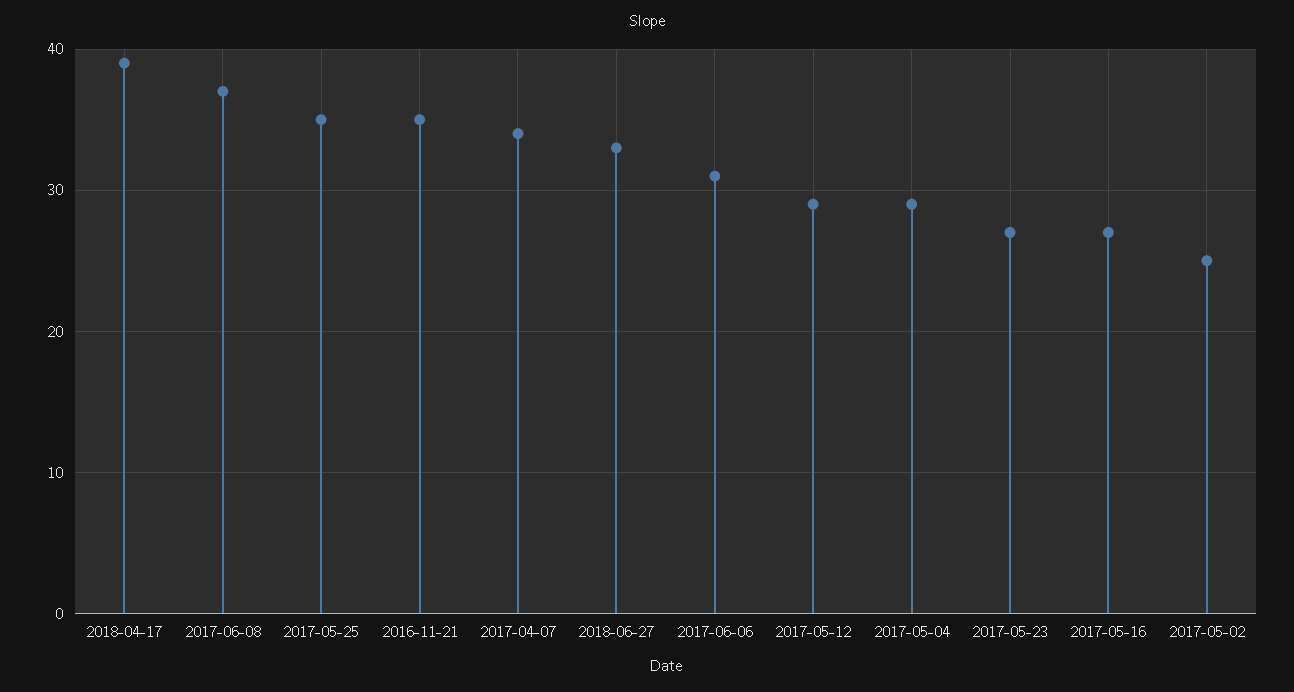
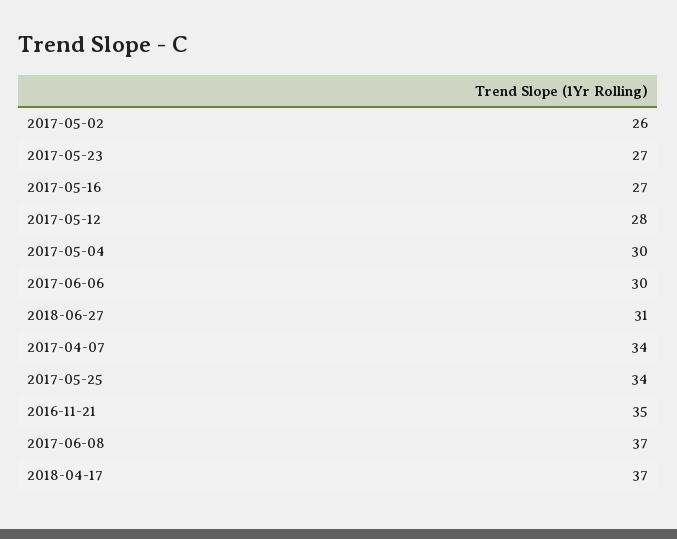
  {
-   "2018-04-17": 39,
+   "2018-04-17": 37,
    "2017-06-08": 37,
-   "2017-05-25": 35,
+   "2017-05-25": 34,
    "2016-11-21": 35,
    "2017-04-07": 34,
-   "2018-06-27": 33,
+   "2018-06-27": 31,
-   "2017-06-06": 31,
+   "2017-06-06": 30,
-   "2017-05-12": 29,
+   "2017-05-12": 28,
-   "2017-05-04": 29,
+   "2017-05-04": 30,
    "2017-05-23": 27,
    "2017-05-16": 27,
-   "2017-05-02": 25
+   "2017-05-02": 26
  }

